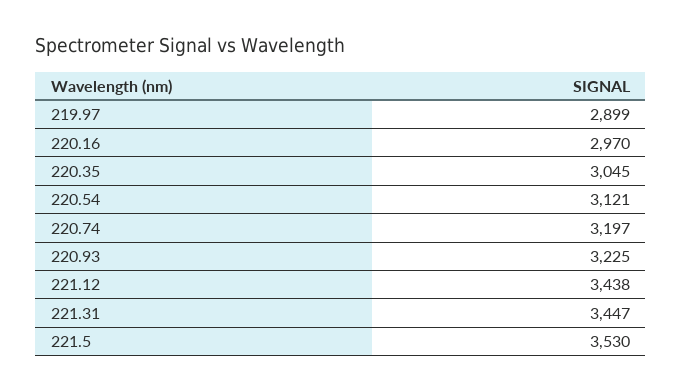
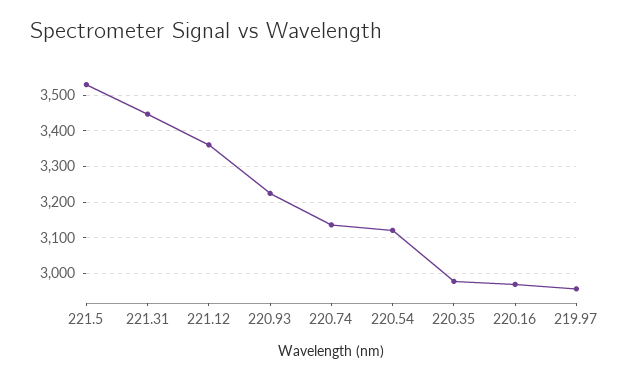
  {
-   "219.97": 2899,
+   "219.97": 2960,
    "220.16": 2970,
-   "220.35": 3045,
+   "220.35": 2980,
    "220.54": 3121,
-   "220.74": 3197,
+   "220.74": 3140,
    "220.93": 3225,
-   "221.12": 3438,
+   "221.12": 3360,
    "221.31": 3447,
    "221.5": 3530
  }

